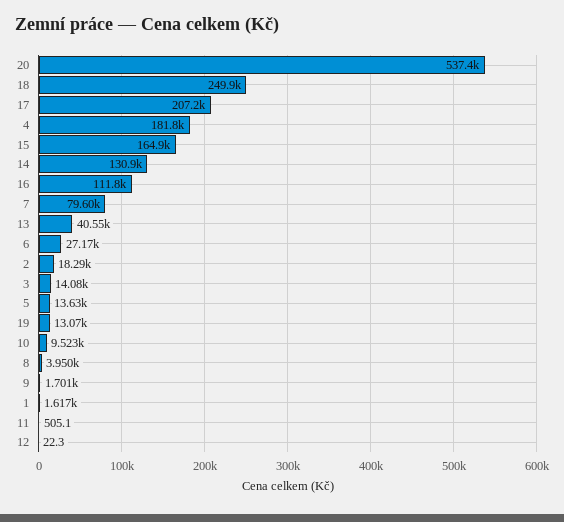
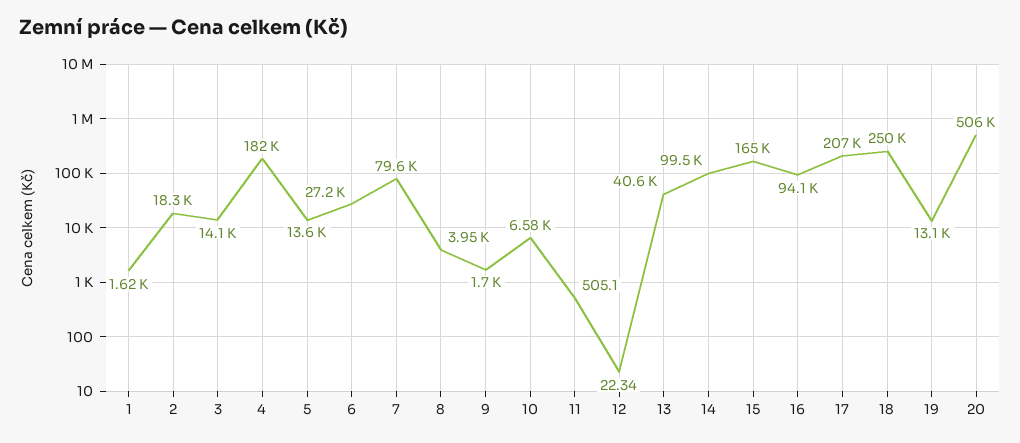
  {
-   "20": 537400,
+   "20": 506000,
    "18": 249900,
    "17": 207200,
    "4": 181800,
    "15": 164900,
-   "14": 130900,
+   "14": 99500,
-   "16": 111800,
+   "16": 94100,
    "7": 79600,
    "13": 40550,
    "6": 27170,
    "2": 18290,
    "3": 14080,
    "5": 13630,
    "19": 13070,
-   "10": 9523,
+   "10": 6580,
    "8": 3950,
    "9": 1701,
    "1": 1617,
    "11": 505.1,
    "12": 22.34
  }

